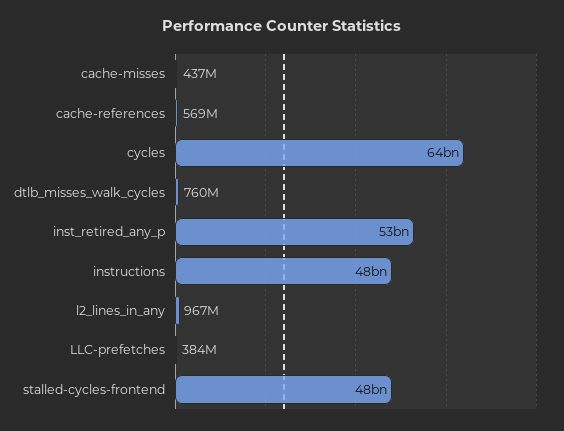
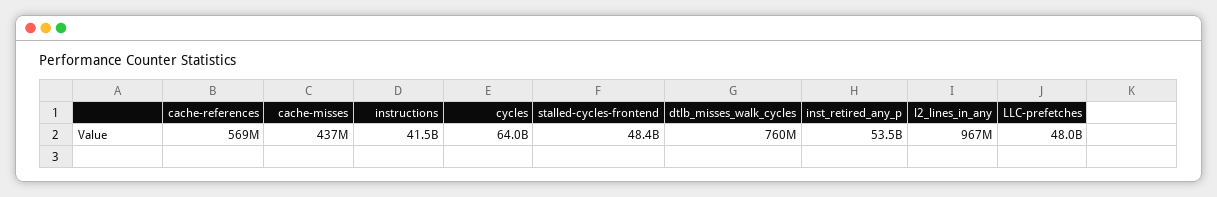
  {
    "cache-misses": 437000000,
    "cache-references": 569000000,
    "cycles": 64000000000,
    "dtlb_misses_walk_cycles": 760000000,
    "inst_retired_any_p": 53500000000,
-   "instructions": 48000000000,
+   "instructions": 41500000000,
    "l2_lines_in_any": 967000000,
-   "LLC-prefetches": 384000000,
+   "LLC-prefetches": 48000000000,
    "stalled-cycles-frontend": 48400000000
  }

